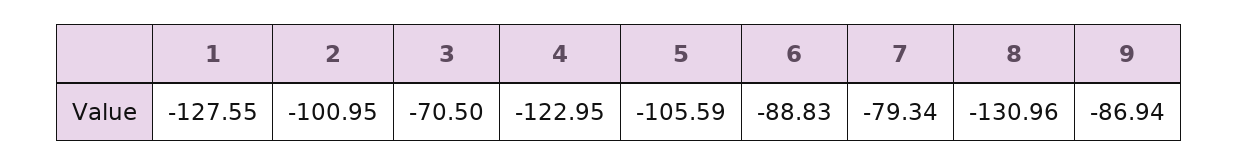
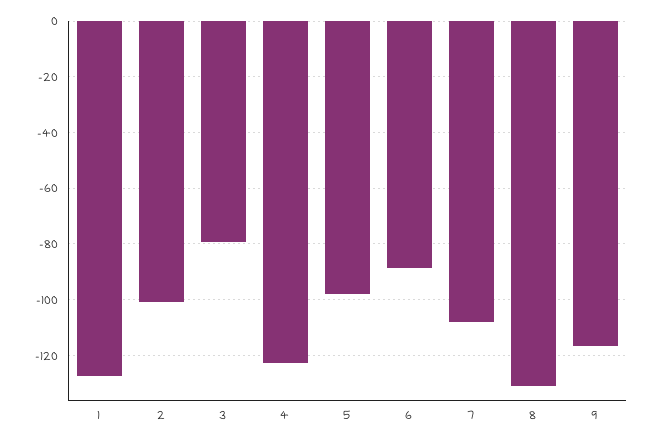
  {
    "1": -127.55,
    "2": -100.95,
-   "3": -70.5,
+   "3": -80,
    "4": -122.95,
-   "5": -105.59,
+   "5": -97.5,
    "6": -88.83,
-   "7": -79.34,
+   "7": -107.5,
    "8": -130.96,
-   "9": -86.94
+   "9": -117.5
  }

